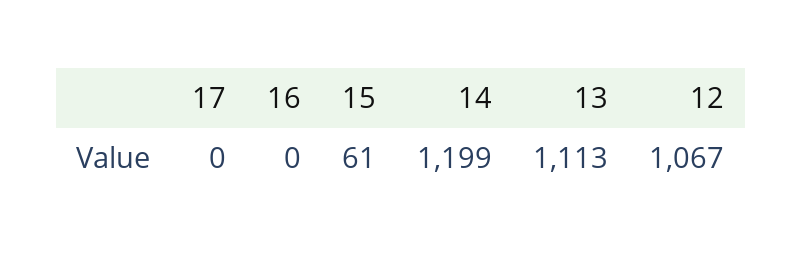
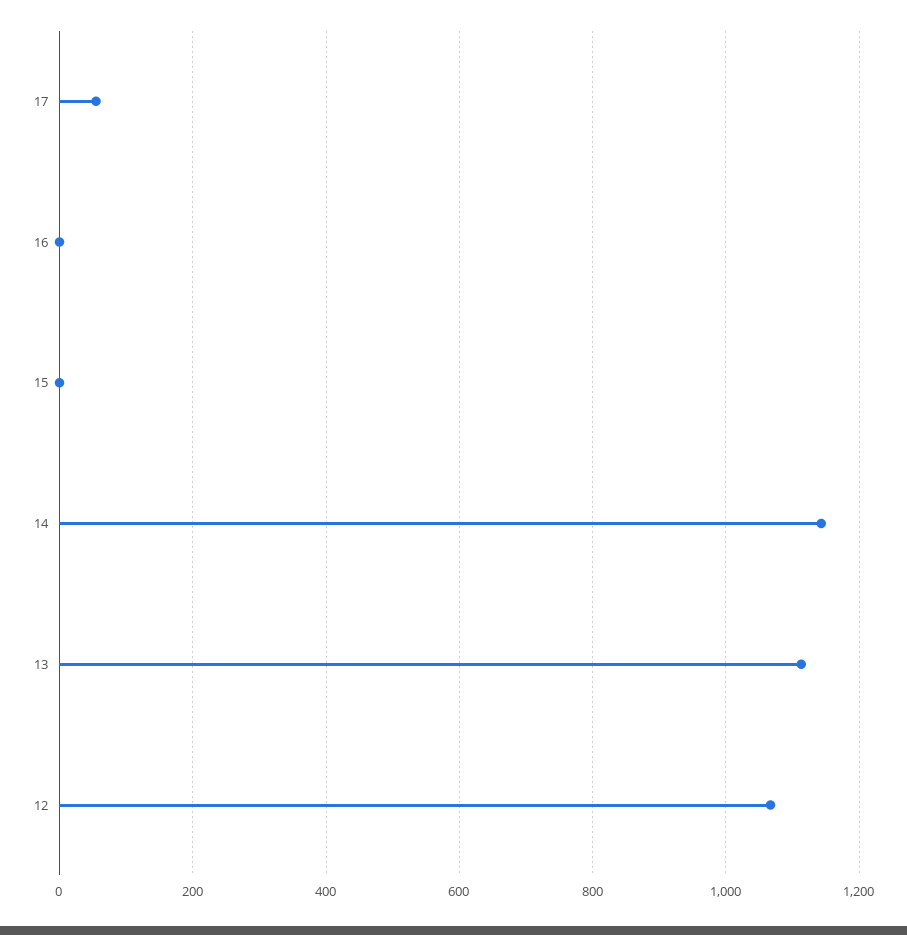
  {
-   "17": 0,
+   "17": 60,
    "16": 0,
-   "15": 61,
+   "15": 0,
-   "14": 1199,
+   "14": 1140,
    "13": 1113,
    "12": 1067
  }

